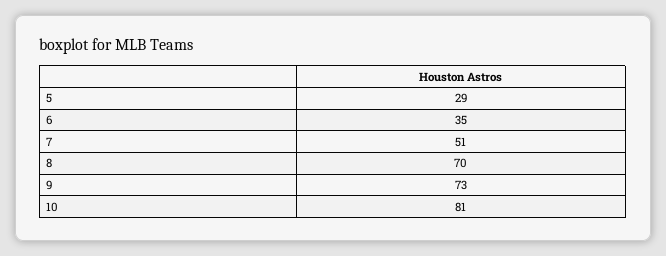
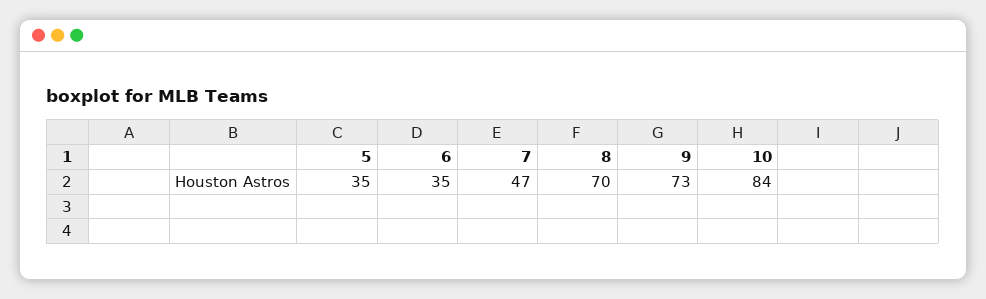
  {
-   "5": 29,
+   "5": 35,
    "6": 35,
-   "7": 51,
+   "7": 47,
    "8": 70,
    "9": 73,
-   "10": 81
+   "10": 84
  }

